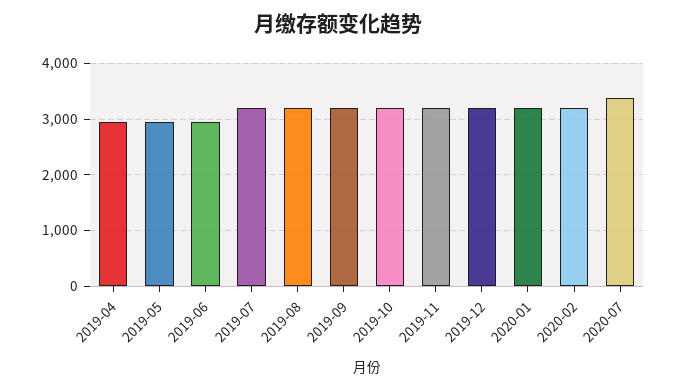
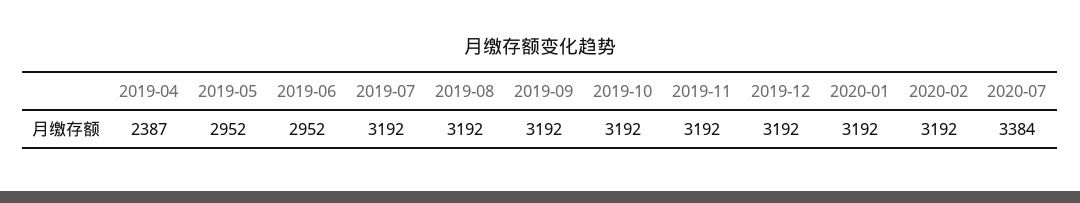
  {
-   "2019-04": 3000,
+   "2019-04": 2387,
    "2019-05": 2952,
    "2019-06": 2952,
    "2019-07": 3192,
    "2019-08": 3192,
    "2019-09": 3192,
    "2019-10": 3192,
    "2019-11": 3192,
    "2019-12": 3192,
    "2020-01": 3192,
    "2020-02": 3192,
    "2020-07": 3384
  }

